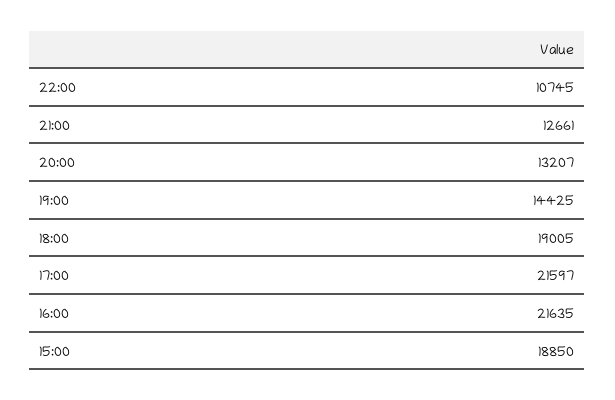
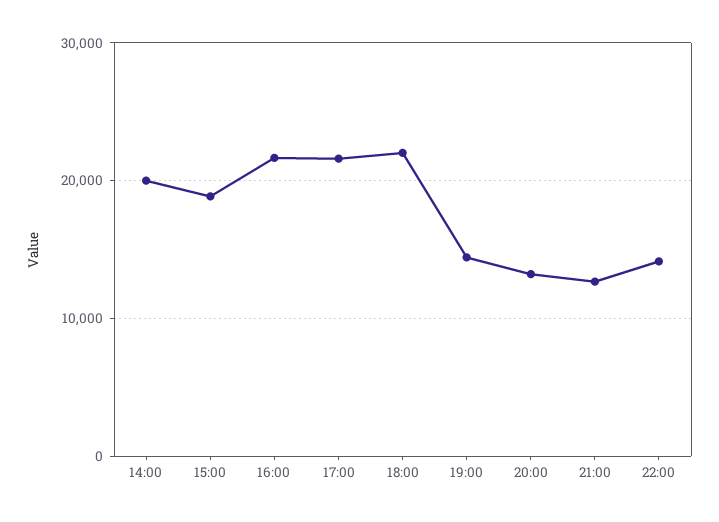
  {
-   "22:00": 10745,
+   "22:00": 14000,
    "21:00": 12661,
    "20:00": 13207,
    "19:00": 14425,
-   "18:00": 19005,
+   "18:00": 22000,
    "17:00": 21597,
    "16:00": 21635,
-   "15:00": 18850
+   "15:00": 18850,
+   "14:00": 20000
  }

